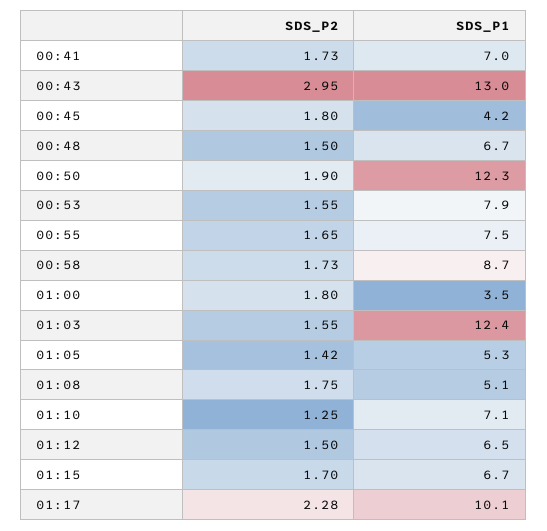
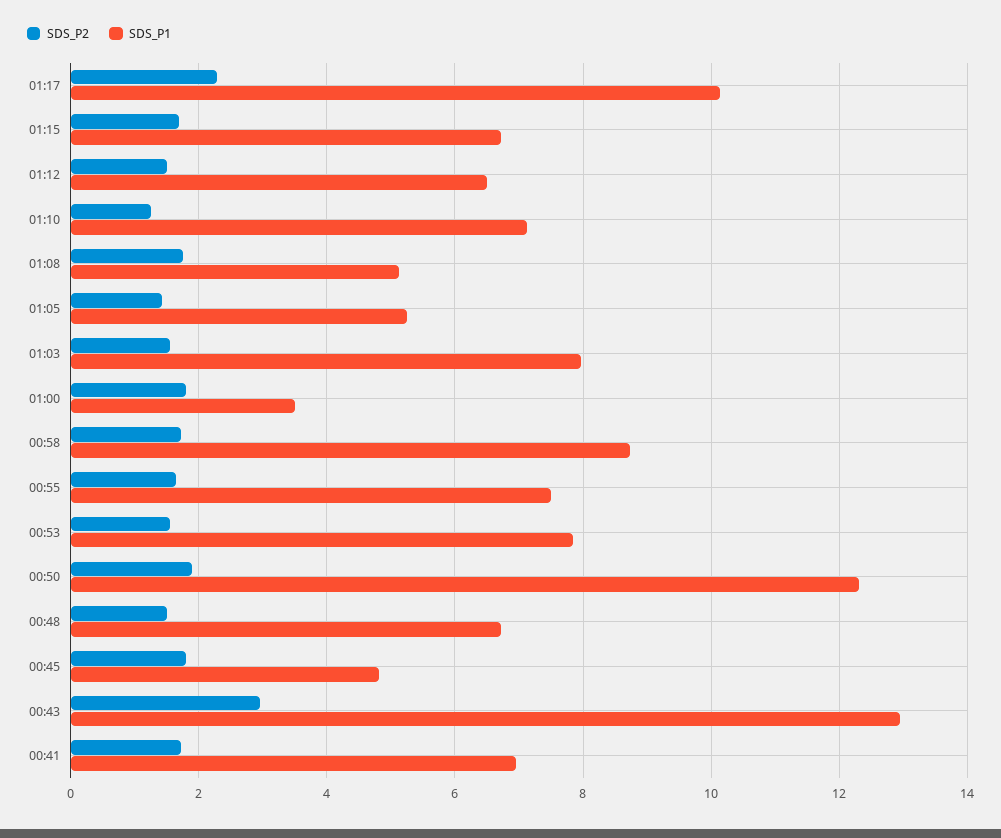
  {
    "SDS_P2": {
      "00:41": 1.73,
      "00:43": 2.95,
      "00:45": 1.8,
      "00:48": 1.5,
      "00:50": 1.9,
      "00:53": 1.55,
      "00:55": 1.65,
      "00:58": 1.73,
      "01:00": 1.8,
      "01:03": 1.55,
      "01:05": 1.42,
      "01:08": 1.75,
      "01:10": 1.25,
      "01:12": 1.5,
      "01:15": 1.7,
      "01:17": 2.28
    },
    "SDS_P1": {
      "00:41": 7,
      "00:43": 13,
-     "00:45": 4.2,
+     "00:45": 4.8,
      "00:48": 6.7,
      "00:50": 12.3,
      "00:53": 7.9,
      "00:55": 7.5,
      "00:58": 8.7,
      "01:00": 3.5,
-     "01:03": 12.4,
+     "01:03": 8,
      "01:05": 5.3,
      "01:08": 5.1,
      "01:10": 7.1,
      "01:12": 6.5,
      "01:15": 6.7,
      "01:17": 10.1
    }
  }

